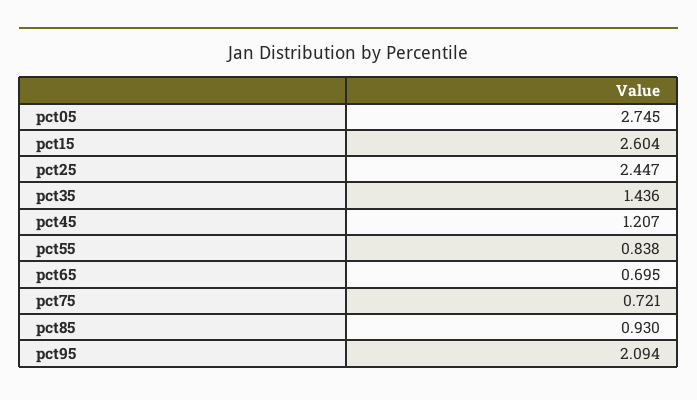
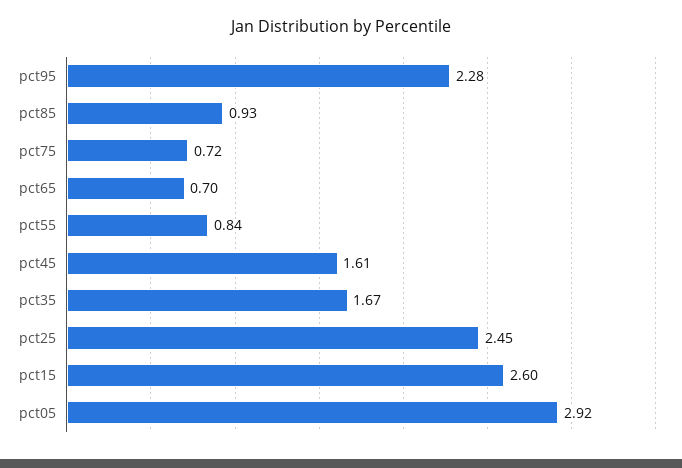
  {
-   "pct05": 2.745,
+   "pct05": 2.92,
    "pct15": 2.604,
    "pct25": 2.447,
-   "pct35": 1.436,
+   "pct35": 1.67,
-   "pct45": 1.207,
+   "pct45": 1.61,
    "pct55": 0.838,
    "pct65": 0.695,
    "pct75": 0.721,
    "pct85": 0.93,
-   "pct95": 2.094
+   "pct95": 2.28
  }

